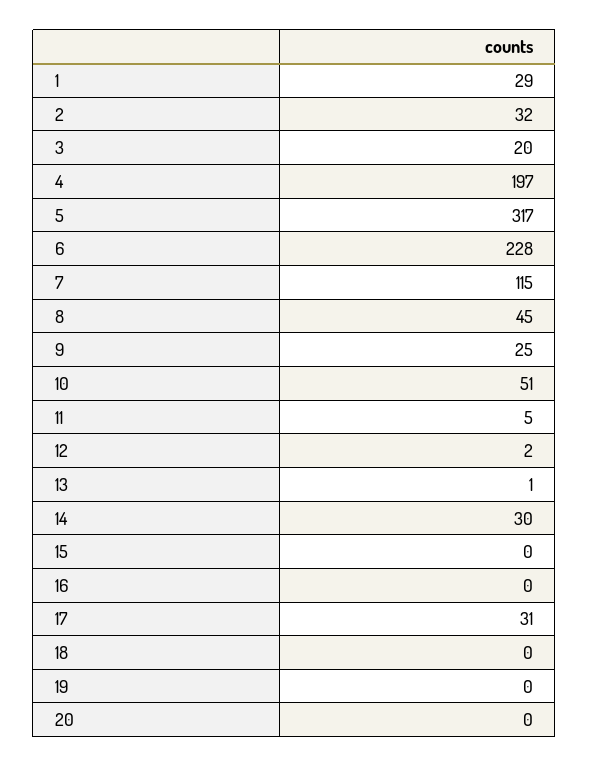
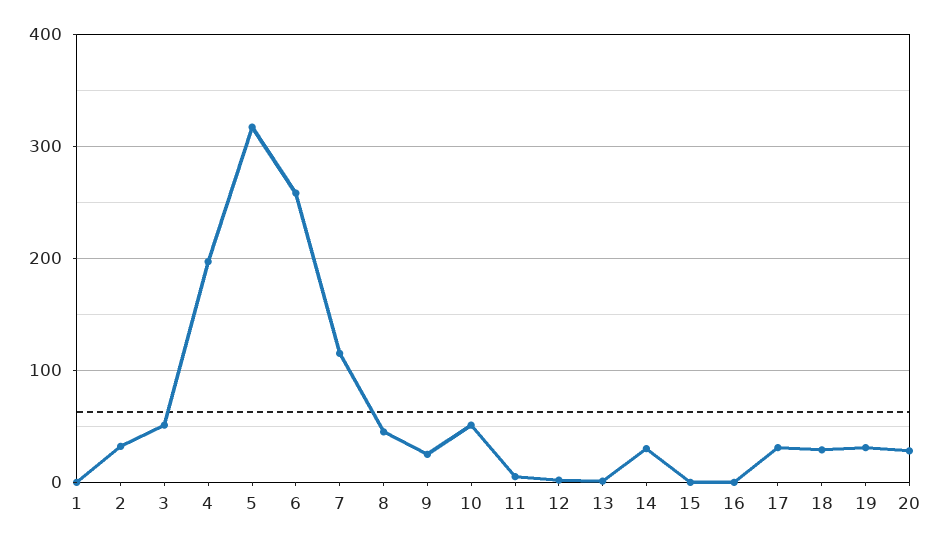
  {
-   "1": 29,
+   "1": 0,
    "2": 32,
-   "3": 20,
+   "3": 50,
    "4": 197,
    "5": 317,
-   "6": 228,
+   "6": 260,
    "7": 115,
    "8": 45,
    "9": 25,
    "10": 51,
    "11": 5,
    "12": 2,
    "13": 1,
    "14": 30,
    "15": 0,
    "16": 0,
    "17": 31,
-   "18": 0,
+   "18": 30,
-   "19": 0,
+   "19": 30,
-   "20": 0
+   "20": 30
  }

